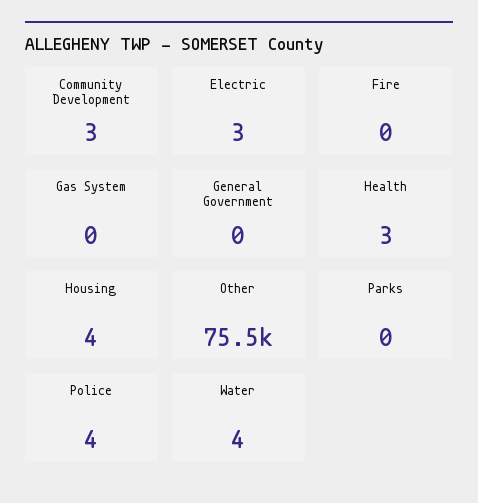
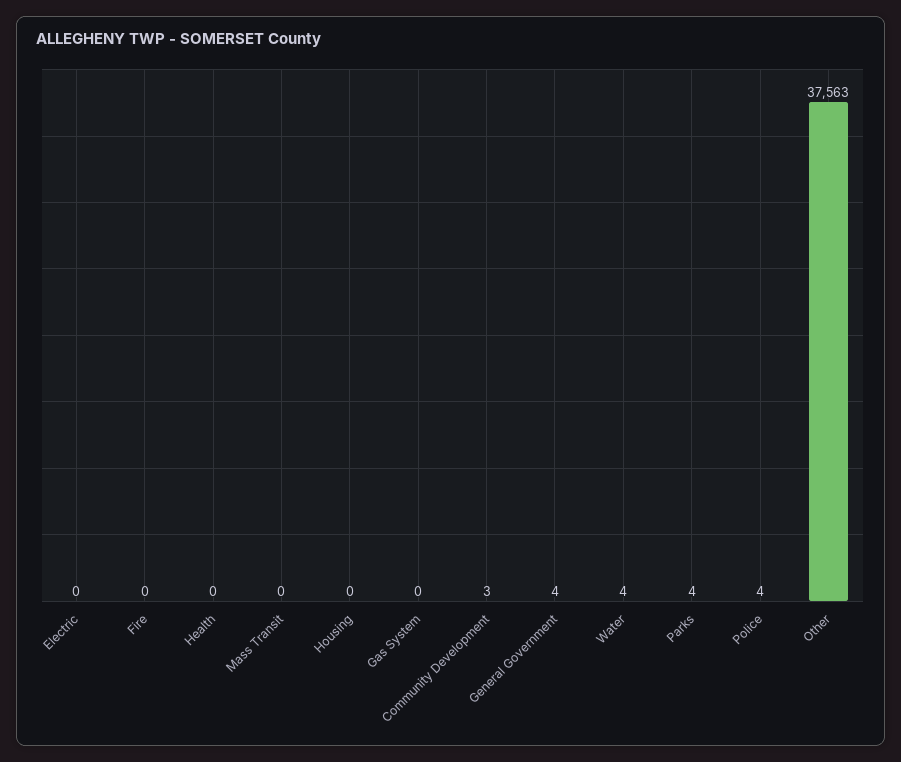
  {
    "Community Development": 3,
-   "Electric": 3,
+   "Electric": 0,
    "Fire": 0,
    "Gas System": 0,
-   "General Government": 0,
+   "General Government": 4,
-   "Health": 3,
+   "Health": 0,
-   "Housing": 4,
+   "Housing": 0,
-   "Other": 75500,
+   "Other": 37563,
-   "Parks": 0,
+   "Parks": 4,
    "Police": 4,
-   "Water": 4
+   "Water": 4,
+   "Mass Transit": 0
  }

